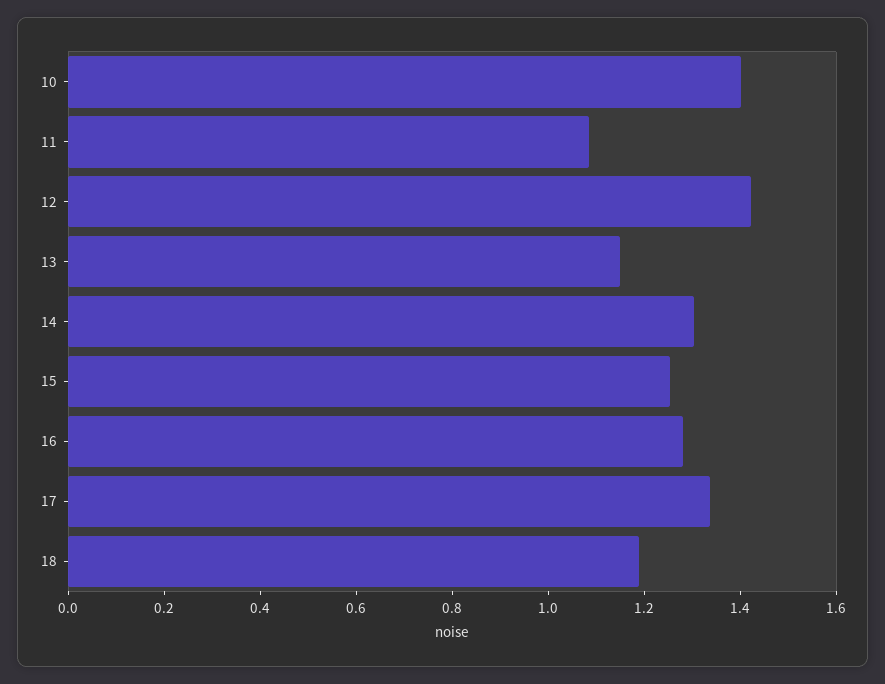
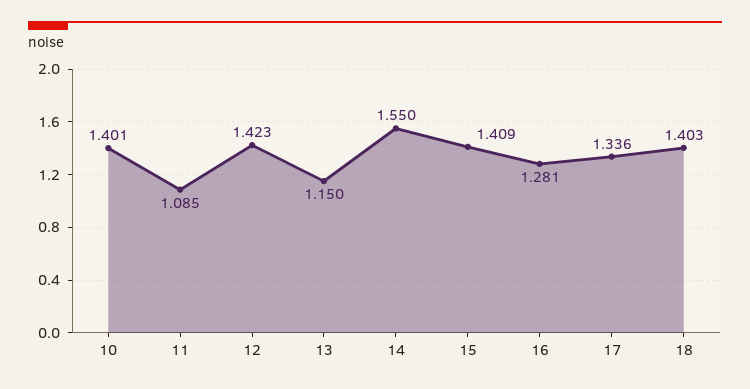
  {
    "10": 1.401,
    "11": 1.085,
    "12": 1.423,
    "13": 1.15,
-   "14": 1.3,
+   "14": 1.55,
-   "15": 1.25,
+   "15": 1.409,
    "16": 1.281,
    "17": 1.336,
-   "18": 1.2
+   "18": 1.403
  }

